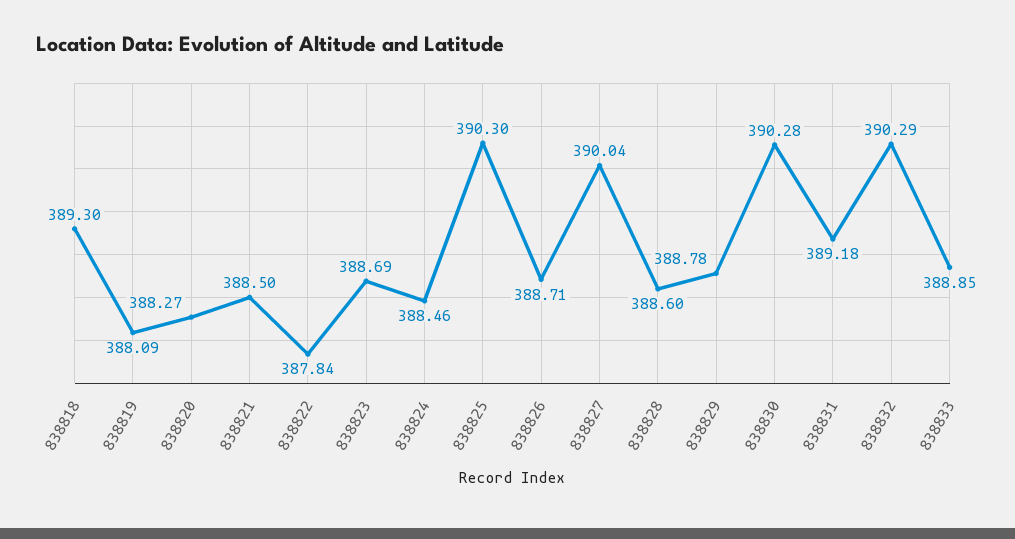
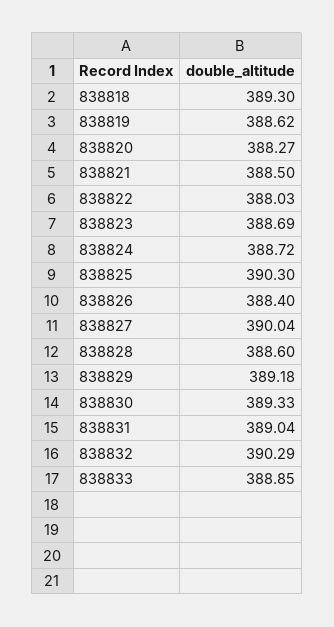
  {
    "838818": 389.3,
-   "838819": 388.09,
+   "838819": 388.62,
    "838820": 388.27,
    "838821": 388.5,
-   "838822": 387.84,
+   "838822": 388.03,
    "838823": 388.69,
-   "838824": 388.46,
+   "838824": 388.72,
    "838825": 390.3,
-   "838826": 388.71,
+   "838826": 388.4,
    "838827": 390.04,
    "838828": 388.6,
-   "838829": 388.78,
+   "838829": 389.18,
-   "838830": 390.28,
+   "838830": 389.33,
-   "838831": 389.18,
+   "838831": 389.04,
    "838832": 390.29,
    "838833": 388.85
  }

